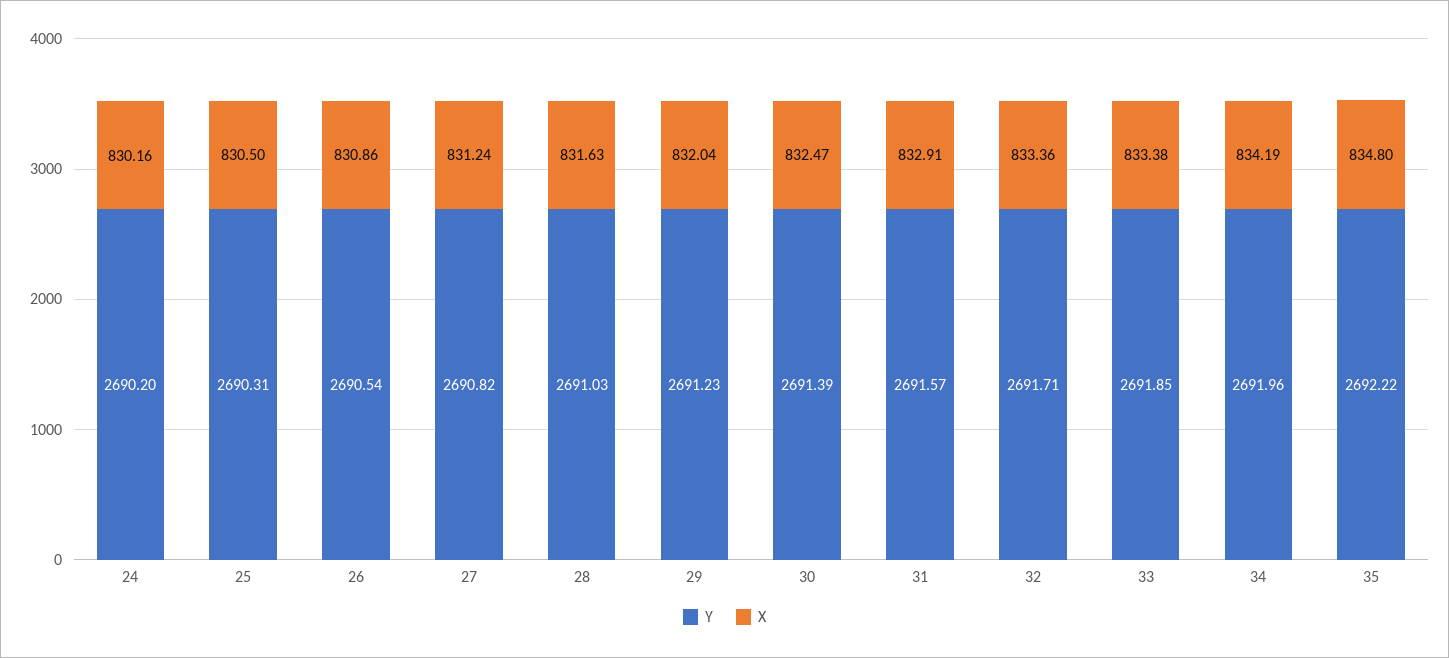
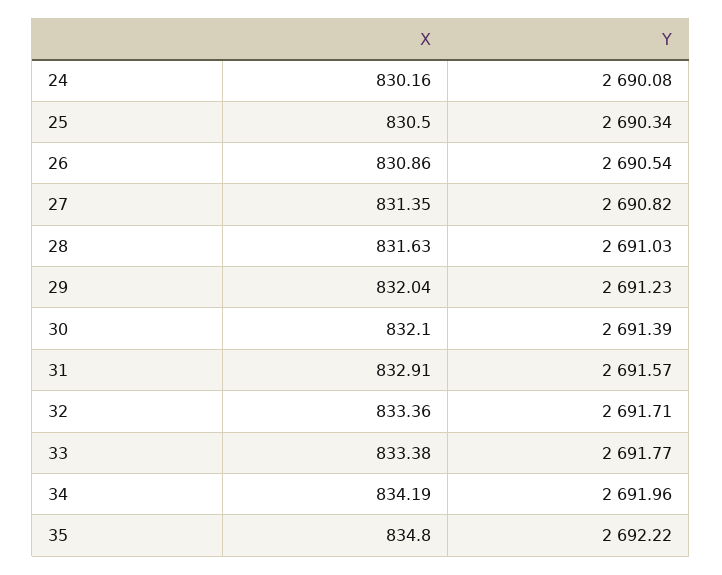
  {
    "Y": {
-     "24": 2690.2,
+     "24": 2690.08,
-     "25": 2690.31,
+     "25": 2690.34,
      "26": 2690.54,
      "27": 2690.82,
      "28": 2691.03,
      "29": 2691.23,
      "30": 2691.39,
      "31": 2691.57,
      "32": 2691.71,
-     "33": 2691.85,
+     "33": 2691.77,
      "34": 2691.96,
      "35": 2692.22
    },
    "X": {
      "24": 830.16,
      "25": 830.5,
      "26": 830.86,
-     "27": 831.24,
+     "27": 831.35,
      "28": 831.63,
      "29": 832.04,
-     "30": 832.47,
+     "30": 832.1,
      "31": 832.91,
      "32": 833.36,
      "33": 833.38,
      "34": 834.19,
      "35": 834.8
    }
  }

